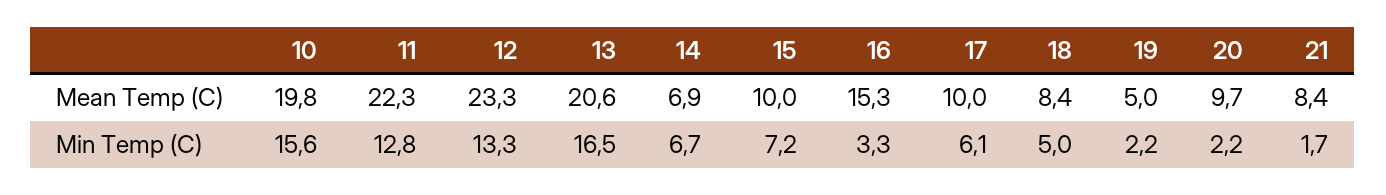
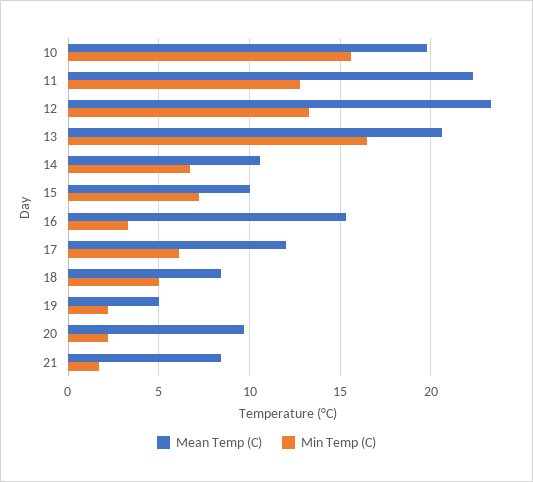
  {
    "Mean Temp (C)": {
      "10": 19.8,
      "11": 22.3,
      "12": 23.3,
      "13": 20.6,
-     "14": 6.9,
+     "14": 10.5,
      "15": 10,
      "16": 15.3,
-     "17": 10,
+     "17": 12,
      "18": 8.4,
      "19": 5,
      "20": 9.7,
      "21": 8.4
    },
    "Min Temp (C)": {
      "10": 15.6,
      "11": 12.8,
      "12": 13.3,
      "13": 16.5,
      "14": 6.7,
      "15": 7.2,
      "16": 3.3,
      "17": 6.1,
      "18": 5,
      "19": 2.2,
      "20": 2.2,
      "21": 1.7
    }
  }

